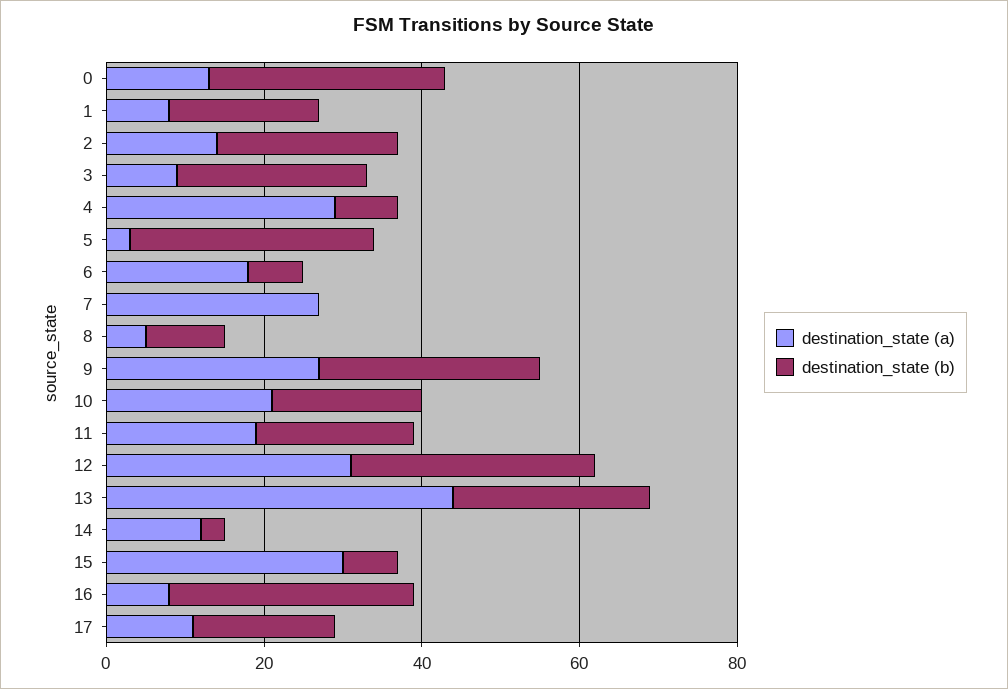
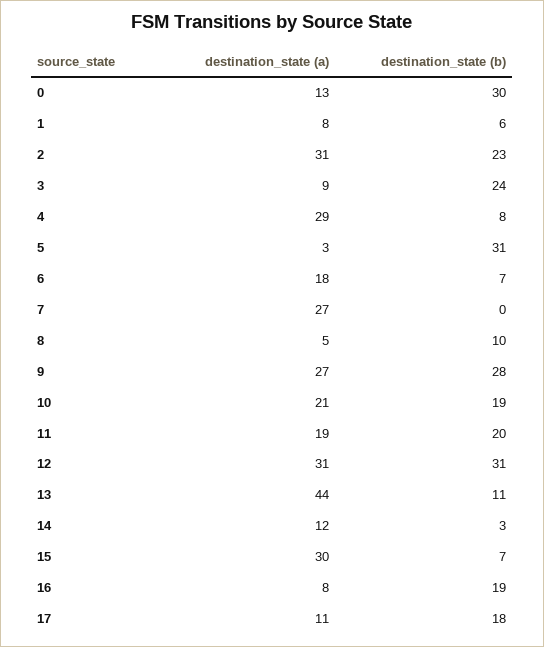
  {
    "destination_state (a)": {
      "0": 13,
      "1": 8,
-     "2": 15,
+     "2": 31,
      "3": 9,
      "4": 29,
      "5": 3,
      "6": 18,
      "7": 27,
      "8": 5,
      "9": 27,
      "10": 21,
      "11": 19,
      "12": 31,
      "13": 44,
      "14": 12,
      "15": 30,
      "16": 8,
      "17": 11
    },
    "destination_state (b)": {
      "0": 30,
-     "1": 20,
+     "1": 6,
      "2": 23,
      "3": 24,
      "4": 8,
      "5": 31,
      "6": 7,
      "7": 0,
      "8": 10,
      "9": 28,
      "10": 19,
      "11": 20,
      "12": 31,
-     "13": 25,
+     "13": 11,
      "14": 3,
      "15": 7,
-     "16": 30,
+     "16": 19,
      "17": 18
    }
  }

